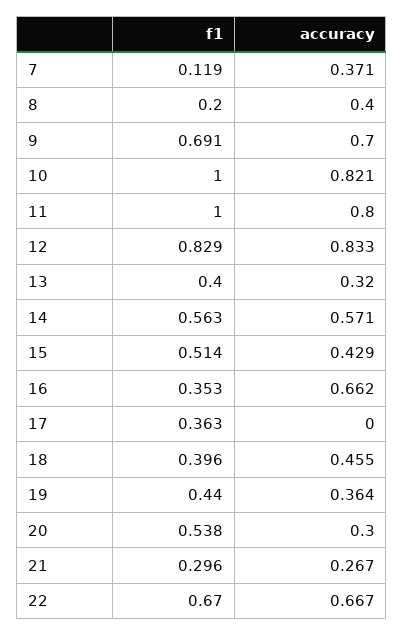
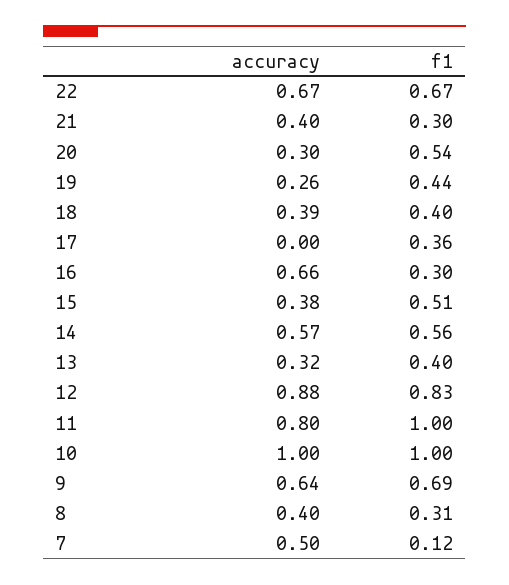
  {
    "f1": {
      "7": 0.119,
-     "8": 0.2,
+     "8": 0.31,
      "9": 0.691,
      "10": 1,
      "11": 1,
      "12": 0.829,
      "13": 0.4,
      "14": 0.563,
      "15": 0.514,
-     "16": 0.353,
+     "16": 0.3,
      "17": 0.363,
      "18": 0.396,
      "19": 0.44,
      "20": 0.538,
      "21": 0.296,
      "22": 0.67
    },
    "accuracy": {
-     "7": 0.371,
+     "7": 0.5,
      "8": 0.4,
-     "9": 0.7,
+     "9": 0.64,
-     "10": 0.821,
+     "10": 1,
      "11": 0.8,
-     "12": 0.833,
+     "12": 0.88,
      "13": 0.32,
      "14": 0.571,
-     "15": 0.429,
+     "15": 0.38,
      "16": 0.662,
      "17": 0,
-     "18": 0.455,
+     "18": 0.39,
-     "19": 0.364,
+     "19": 0.26,
      "20": 0.3,
-     "21": 0.267,
+     "21": 0.4,
      "22": 0.667
    }
  }

